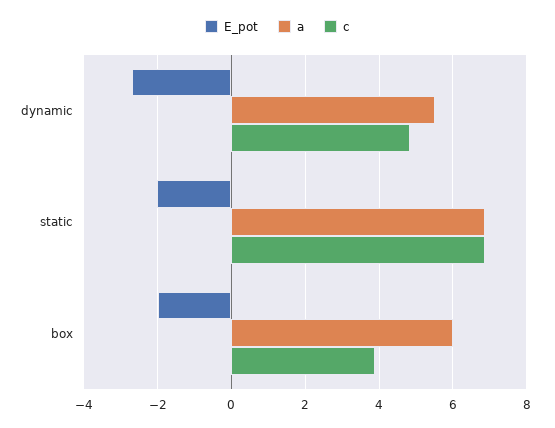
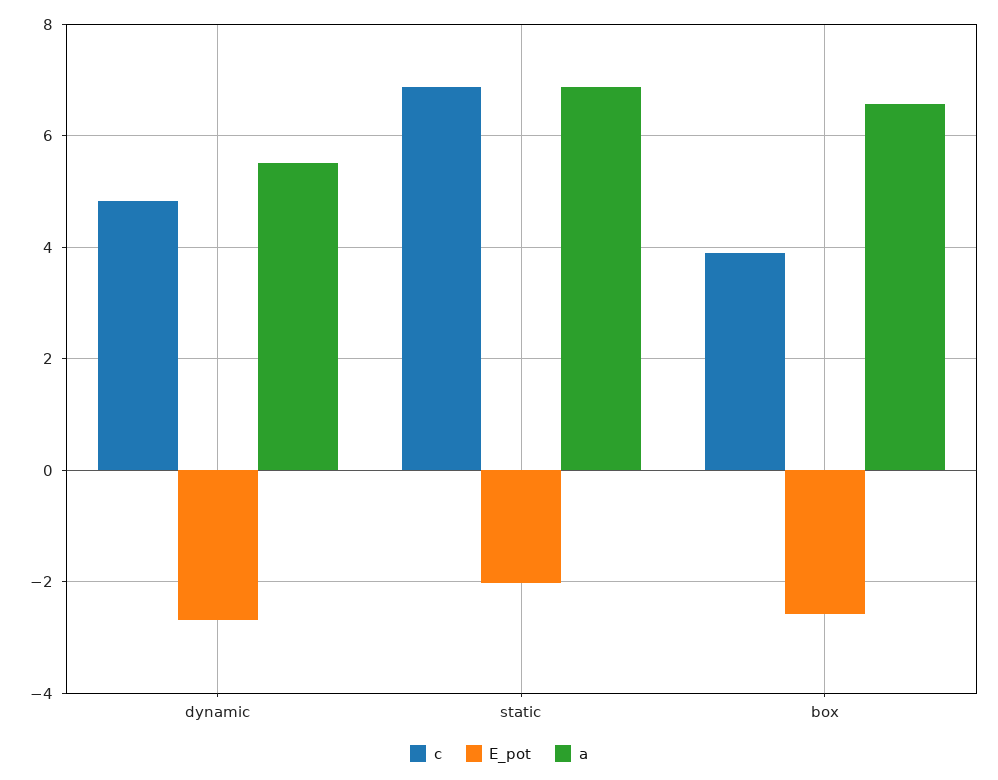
  {
    "E_pot": {
      "dynamic": -2.6,
      "static": -2,
-     "box": -2
+     "box": -2.6
    },
    "a": {
      "dynamic": 5.6,
      "static": 6.8,
-     "box": 6
+     "box": 6.6
    },
    "c": {
      "dynamic": 4.8,
      "static": 6.8,
      "box": 3.8
    }
  }

